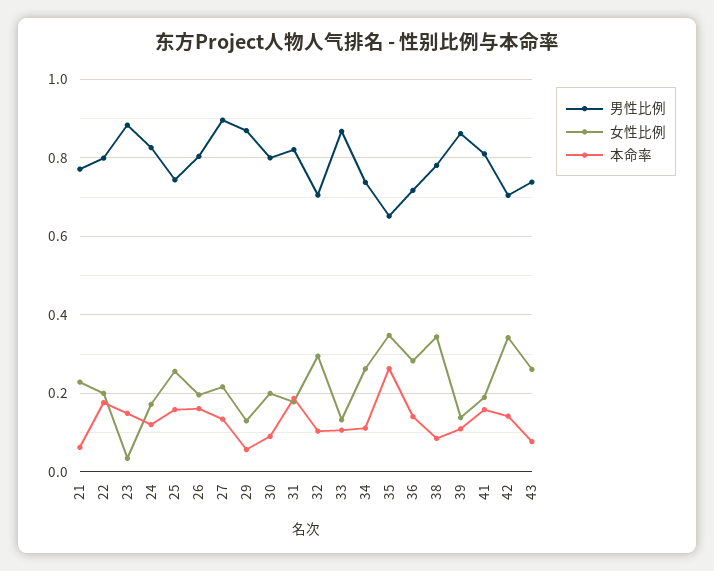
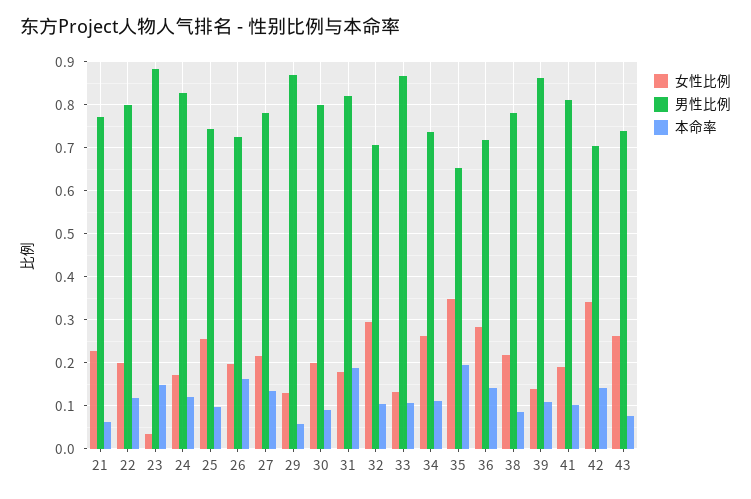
  {
    "男性比例": {
      "21": 0.78,
      "22": 0.8,
      "23": 0.88,
      "24": 0.82,
      "25": 0.74,
-     "26": 0.8,
+     "26": 0.72,
-     "27": 0.9,
+     "27": 0.78,
      "29": 0.86,
      "30": 0.8,
      "31": 0.82,
      "32": 0.7,
      "33": 0.86,
      "34": 0.74,
      "35": 0.66,
      "36": 0.72,
      "38": 0.78,
      "39": 0.86,
      "41": 0.82,
      "42": 0.7,
      "43": 0.74
    },
    "女性比例": {
      "21": 0.22,
      "22": 0.2,
      "23": 0.04,
      "24": 0.18,
      "25": 0.26,
      "26": 0.2,
      "27": 0.22,
      "29": 0.14,
      "30": 0.2,
      "31": 0.18,
      "32": 0.3,
      "33": 0.14,
      "34": 0.26,
      "35": 0.34,
      "36": 0.28,
-     "38": 0.34,
+     "38": 0.22,
      "39": 0.14,
      "41": 0.18,
      "42": 0.34,
      "43": 0.26
    },
    "本命率": {
      "21": 0.06,
-     "22": 0.18,
+     "22": 0.12,
      "23": 0.14,
      "24": 0.12,
-     "25": 0.16,
+     "25": 0.1,
      "26": 0.16,
      "27": 0.14,
      "29": 0.06,
      "30": 0.1,
      "31": 0.18,
      "32": 0.1,
      "33": 0.1,
      "34": 0.12,
-     "35": 0.26,
+     "35": 0.2,
      "36": 0.14,
      "38": 0.08,
      "39": 0.1,
-     "41": 0.16,
+     "41": 0.1,
      "42": 0.14,
      "43": 0.08
    }
  }

